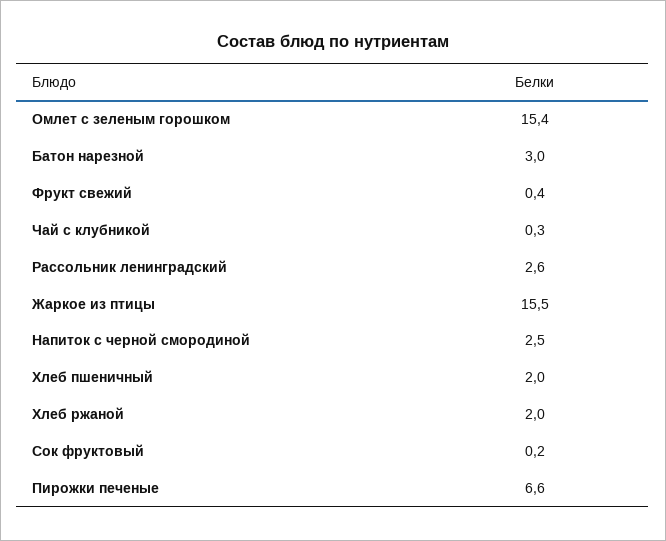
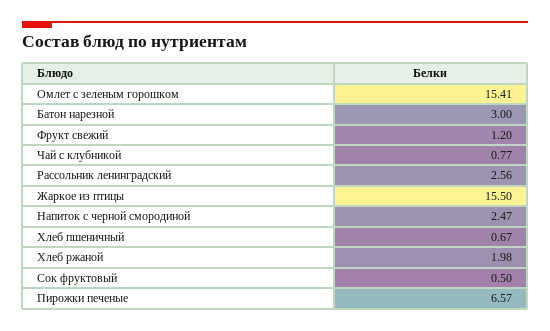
  {
    "Омлет с зеленым горошком": 15.41,
    "Батон нарезной": 3,
-   "Фрукт свежий": 0.4,
+   "Фрукт свежий": 1.2,
-   "Чай с клубникой": 0.3,
+   "Чай с клубникой": 0.77,
    "Рассольник ленинградский": 2.56,
    "Жаркое из птицы": 15.5,
    "Напиток с черной смородиной": 2.47,
-   "Хлеб пшеничный": 2,
+   "Хлеб пшеничный": 0.67,
    "Хлеб ржаной": 1.98,
-   "Сок фруктовый": 0.2,
+   "Сок фруктовый": 0.5,
    "Пирожки печеные": 6.57
  }

